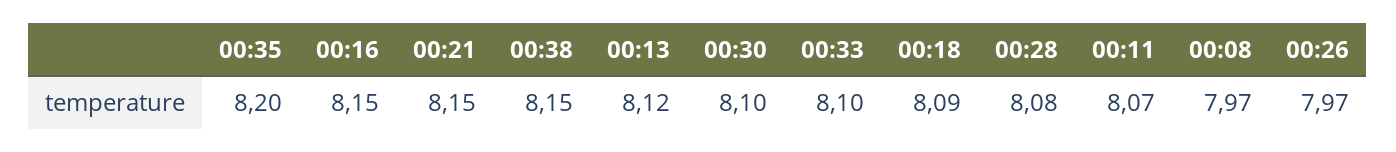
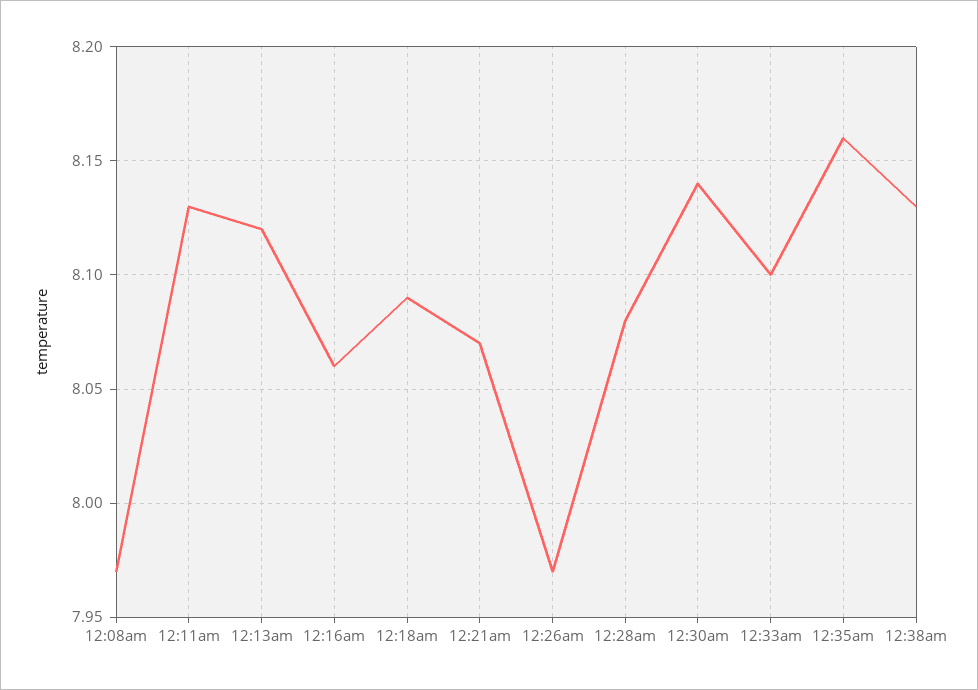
  {
-   "00:35": 8.2,
+   "00:35": 8.16,
-   "00:16": 8.15,
+   "00:16": 8.06,
-   "00:21": 8.15,
+   "00:21": 8.07,
-   "00:38": 8.15,
+   "00:38": 8.13,
    "00:13": 8.12,
-   "00:30": 8.1,
+   "00:30": 8.14,
    "00:33": 8.1,
    "00:18": 8.09,
    "00:28": 8.08,
-   "00:11": 8.07,
+   "00:11": 8.13,
    "00:08": 7.97,
    "00:26": 7.97
  }

